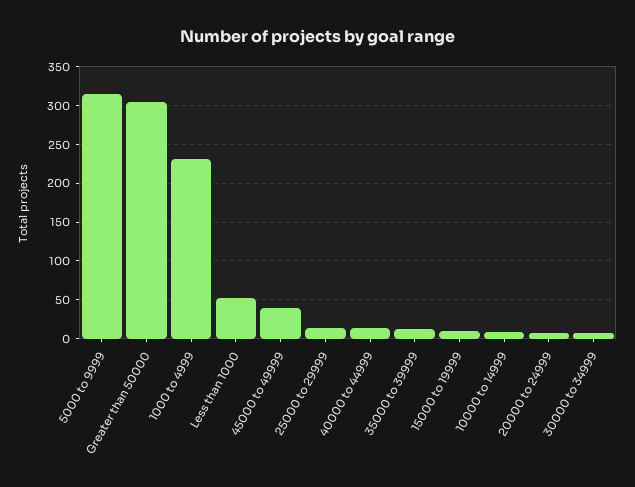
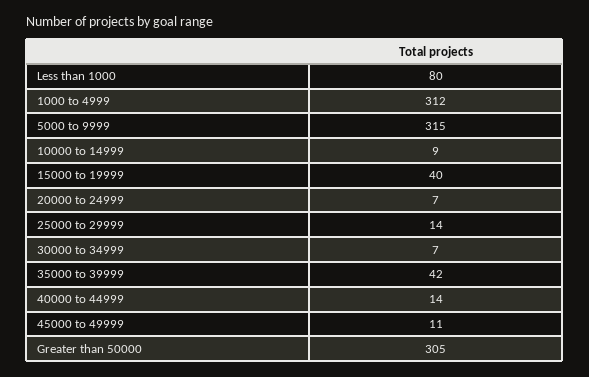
  {
    "5000 to 9999": 315,
    "Greater than 50000": 305,
-   "1000 to 4999": 230,
+   "1000 to 4999": 312,
-   "Less than 1000": 50,
+   "Less than 1000": 80,
-   "45000 to 49999": 40,
+   "45000 to 49999": 11,
    "25000 to 29999": 14,
    "40000 to 44999": 14,
-   "35000 to 39999": 10,
+   "35000 to 39999": 42,
-   "15000 to 19999": 10,
+   "15000 to 19999": 40,
    "10000 to 14999": 9,
    "20000 to 24999": 7,
    "30000 to 34999": 7
  }

